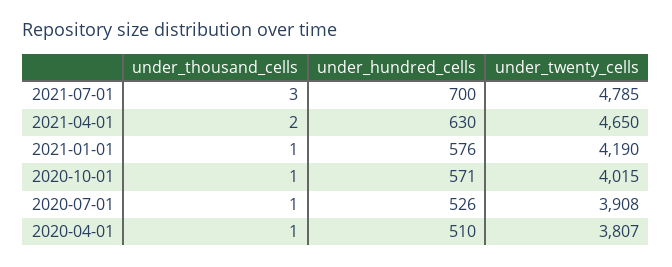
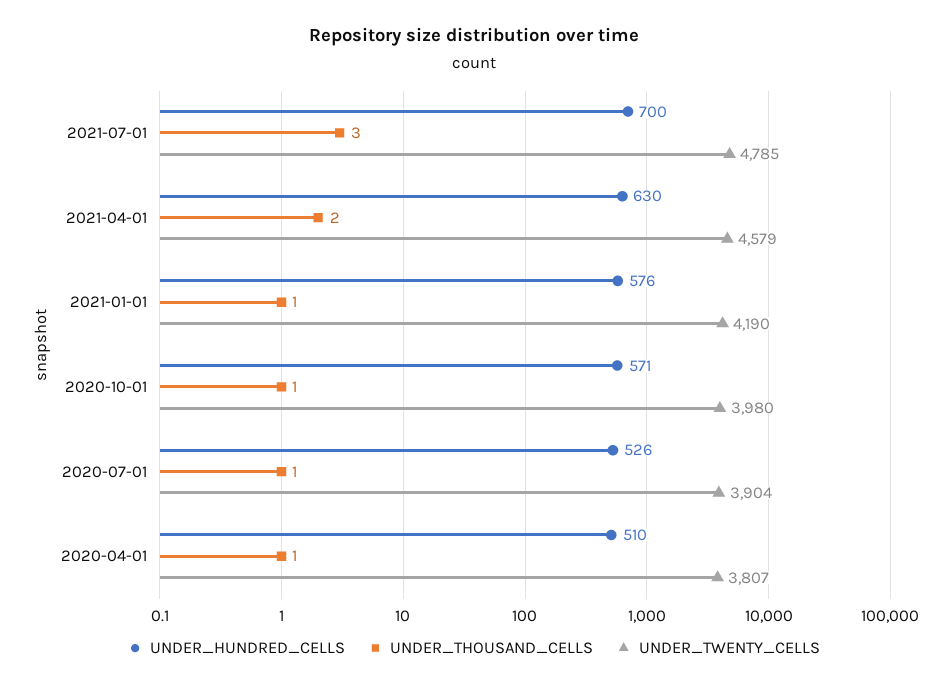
  {
    "under_thousand_cells": {
      "2021-07-01": 3,
      "2021-04-01": 2,
      "2021-01-01": 1,
      "2020-10-01": 1,
      "2020-07-01": 1,
      "2020-04-01": 1
    },
    "under_hundred_cells": {
      "2021-07-01": 700,
      "2021-04-01": 630,
      "2021-01-01": 576,
      "2020-10-01": 571,
      "2020-07-01": 526,
      "2020-04-01": 510
    },
    "under_twenty_cells": {
      "2021-07-01": 4785,
-     "2021-04-01": 4650,
+     "2021-04-01": 4579,
      "2021-01-01": 4190,
-     "2020-10-01": 4015,
+     "2020-10-01": 3980,
-     "2020-07-01": 3908,
+     "2020-07-01": 3904,
      "2020-04-01": 3807
    }
  }

